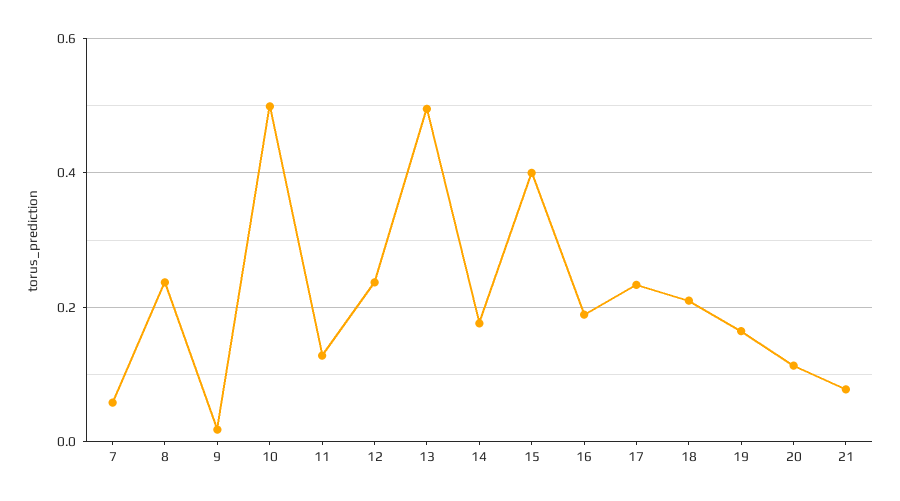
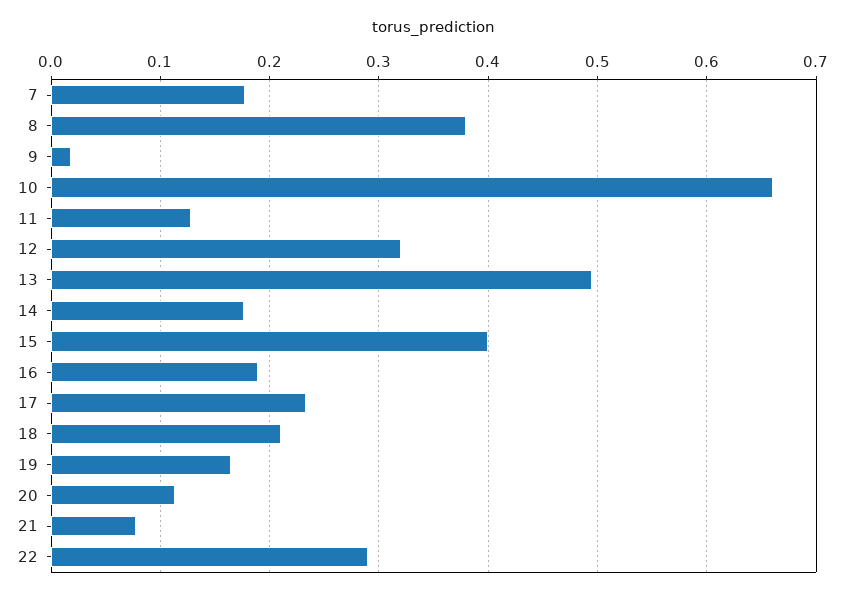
  {
-   "7": 0.06,
+   "7": 0.18,
-   "8": 0.24,
+   "8": 0.38,
    "9": 0.02,
-   "10": 0.5,
+   "10": 0.66,
    "11": 0.13,
-   "12": 0.24,
+   "12": 0.32,
    "13": 0.5,
    "14": 0.18,
    "15": 0.4,
    "16": 0.19,
    "17": 0.23,
    "18": 0.21,
    "19": 0.16,
    "20": 0.11,
-   "21": 0.08
+   "21": 0.08,
+   "22": 0.29
  }

